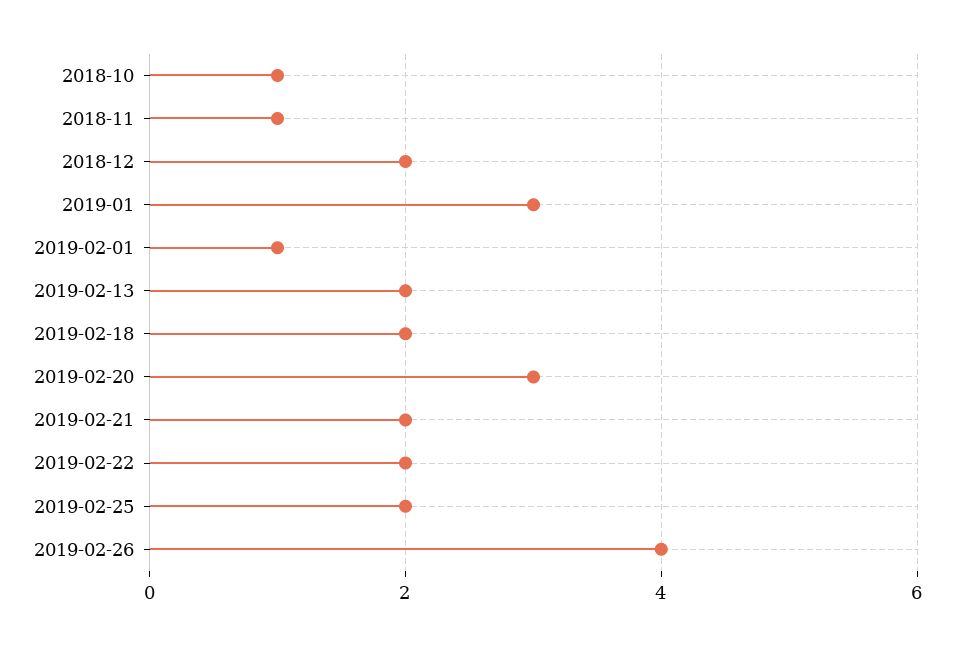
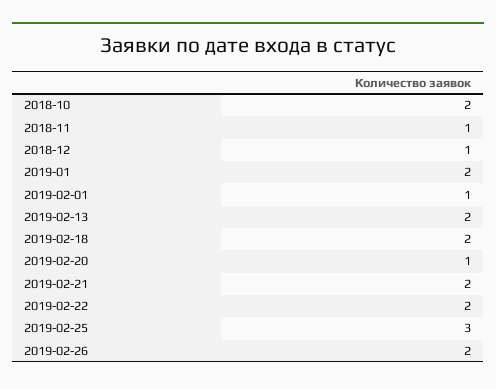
  {
-   "2018-10": 1,
+   "2018-10": 2,
    "2018-11": 1,
-   "2018-12": 2,
+   "2018-12": 1,
-   "2019-01": 3,
+   "2019-01": 2,
    "2019-02-01": 1,
    "2019-02-13": 2,
    "2019-02-18": 2,
-   "2019-02-20": 3,
+   "2019-02-20": 1,
    "2019-02-21": 2,
    "2019-02-22": 2,
-   "2019-02-25": 2,
+   "2019-02-25": 3,
-   "2019-02-26": 4
+   "2019-02-26": 2
  }

